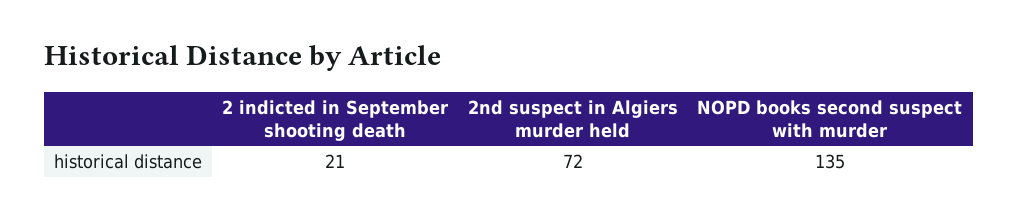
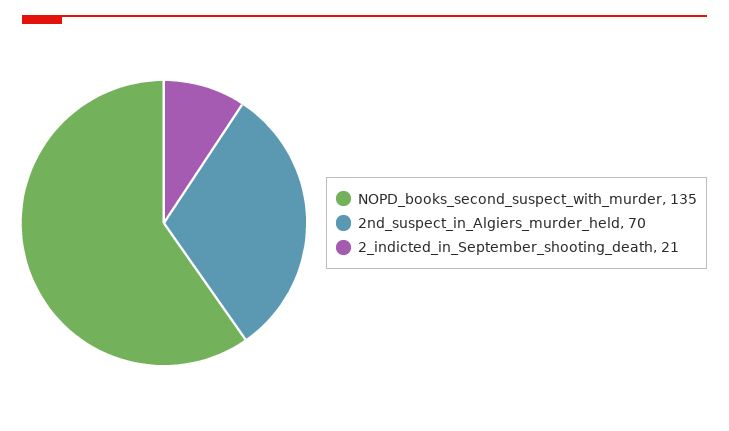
  {
    "2 indicted in September shooting death": 21,
-   "2nd suspect in Algiers murder held": 72,
+   "2nd suspect in Algiers murder held": 70,
    "NOPD books second suspect with murder": 135
  }

